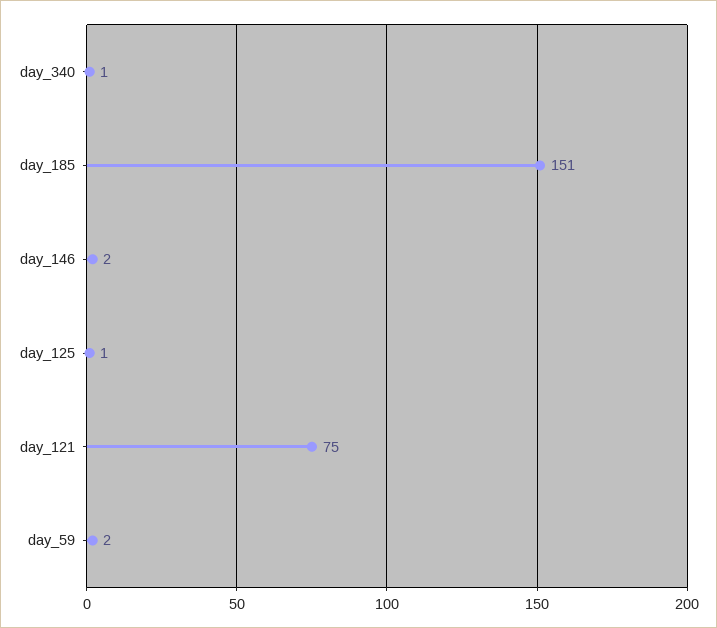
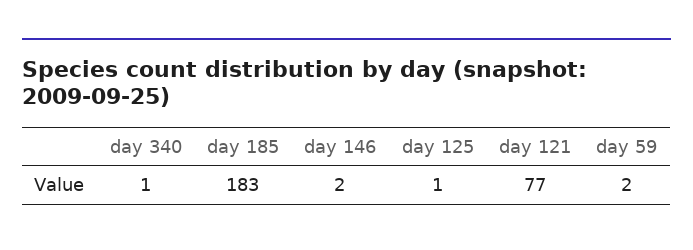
  {
    "day_340": 1,
-   "day_185": 151,
+   "day_185": 183,
    "day_146": 2,
    "day_125": 1,
-   "day_121": 75,
+   "day_121": 77,
    "day_59": 2
  }

